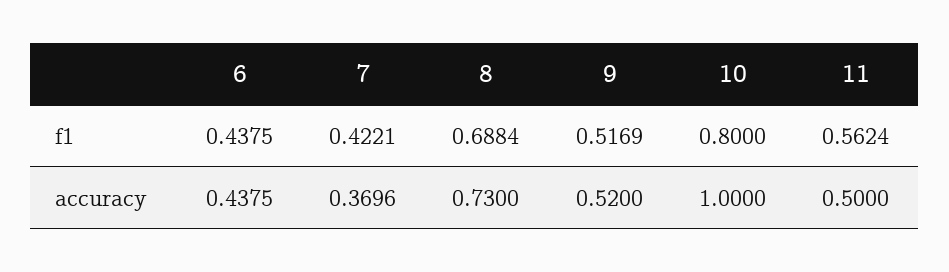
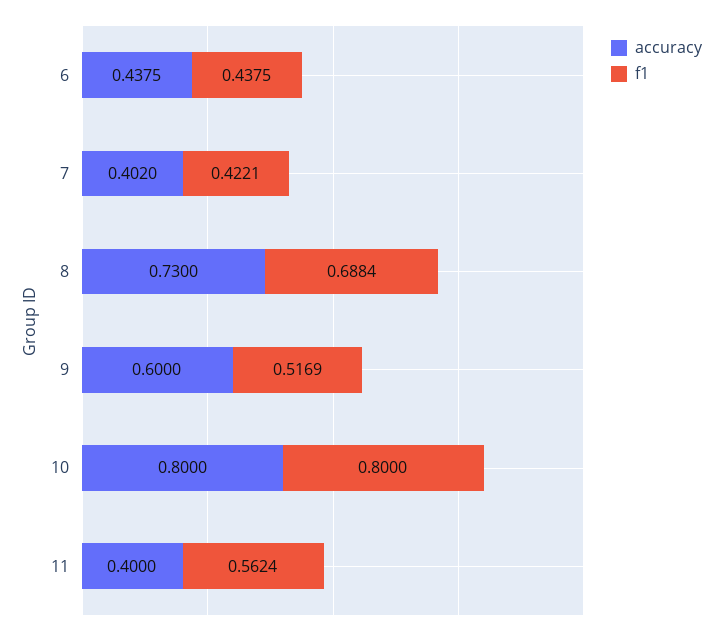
  {
    "f1": {
      "6": 0.4375,
      "7": 0.4221,
      "8": 0.6884,
      "9": 0.5169,
      "10": 0.8,
      "11": 0.5624
    },
    "accuracy": {
      "6": 0.4375,
-     "7": 0.3696,
+     "7": 0.402,
      "8": 0.73,
-     "9": 0.52,
+     "9": 0.6,
-     "10": 1,
+     "10": 0.8,
-     "11": 0.5
+     "11": 0.4
    }
  }

